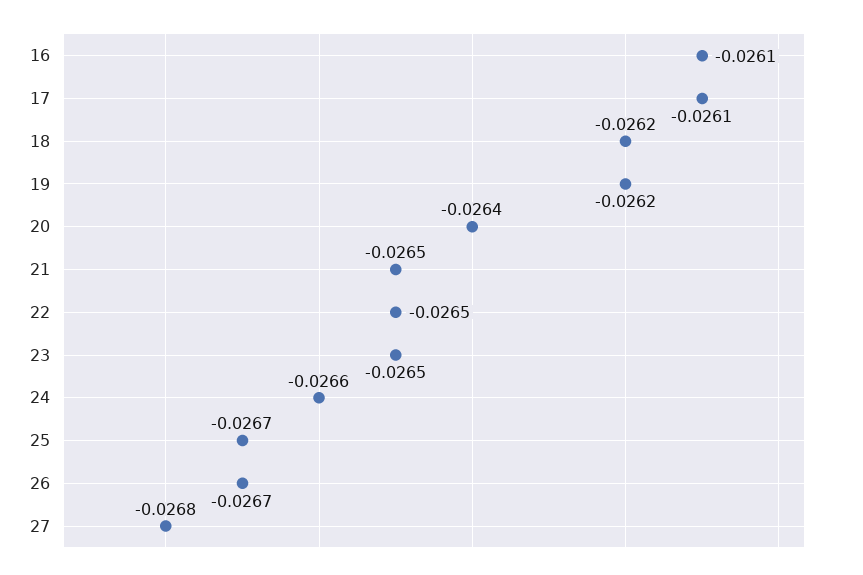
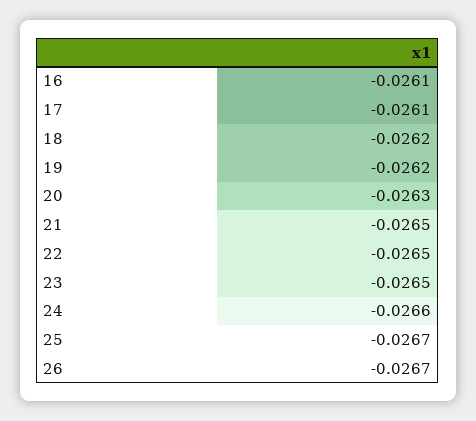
  {
    "16": -0.0261,
    "17": -0.0261,
    "18": -0.0262,
    "19": -0.0262,
-   "20": -0.0264,
+   "20": -0.0263,
    "21": -0.0265,
    "22": -0.0265,
    "23": -0.0265,
    "24": -0.0266,
    "25": -0.0267,
-   "26": -0.0267,
+   "26": -0.0267
-   "27": -0.0268
  }

